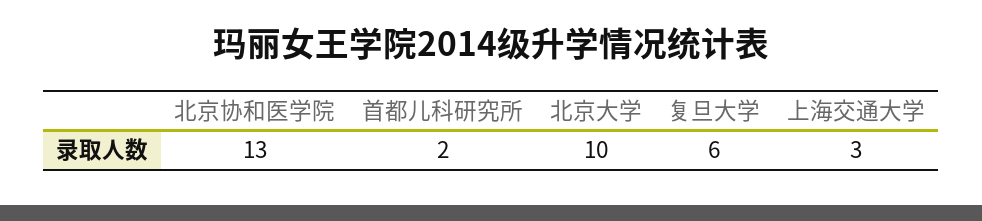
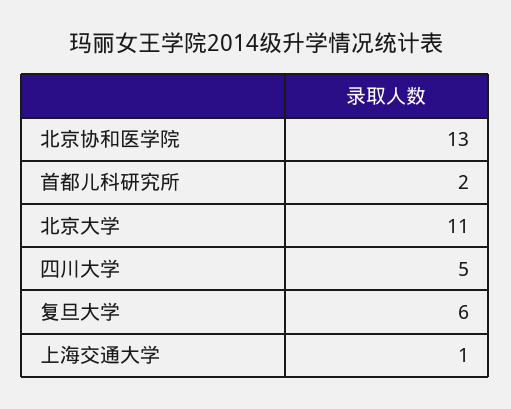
  {
    "北京协和医学院": 13,
    "首都儿科研究所": 2,
-   "北京大学": 10,
+   "北京大学": 11,
    "复旦大学": 6,
-   "上海交通大学": 3
+   "上海交通大学": 1,
+   "四川大学": 5
  }

